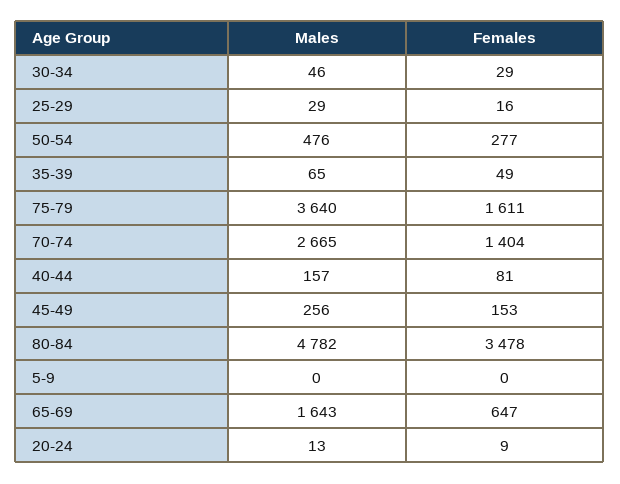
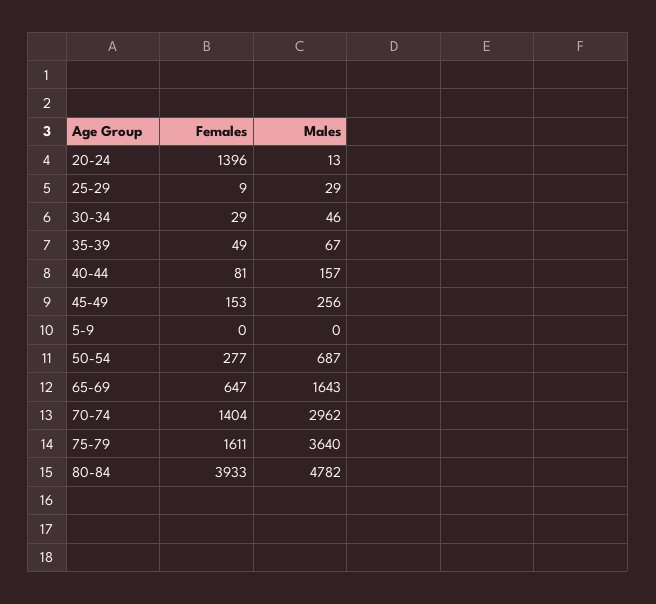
  {
    "Males": {
      "30-34": 46,
      "25-29": 29,
-     "50-54": 476,
+     "50-54": 687,
-     "35-39": 65,
+     "35-39": 67,
      "75-79": 3640,
-     "70-74": 2665,
+     "70-74": 2962,
      "40-44": 157,
      "45-49": 256,
      "80-84": 4782,
      "5-9": 0,
      "65-69": 1643,
      "20-24": 13
    },
    "Females": {
      "30-34": 29,
-     "25-29": 16,
+     "25-29": 9,
      "50-54": 277,
      "35-39": 49,
      "75-79": 1611,
      "70-74": 1404,
      "40-44": 81,
      "45-49": 153,
-     "80-84": 3478,
+     "80-84": 3933,
      "5-9": 0,
      "65-69": 647,
-     "20-24": 9
+     "20-24": 1396
    }
  }

